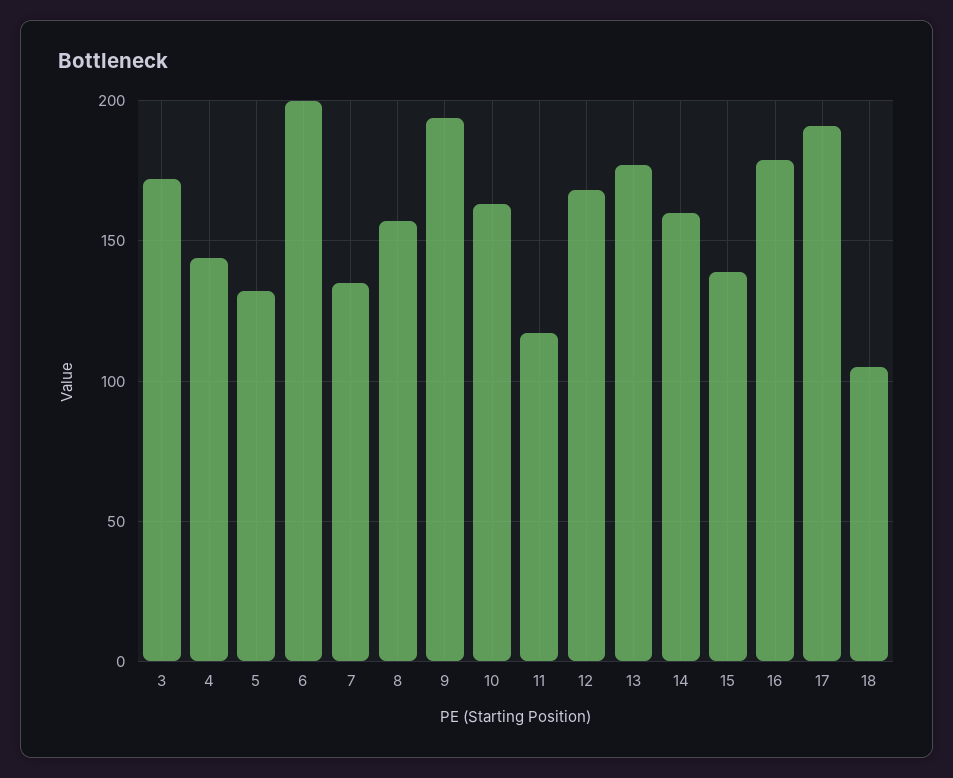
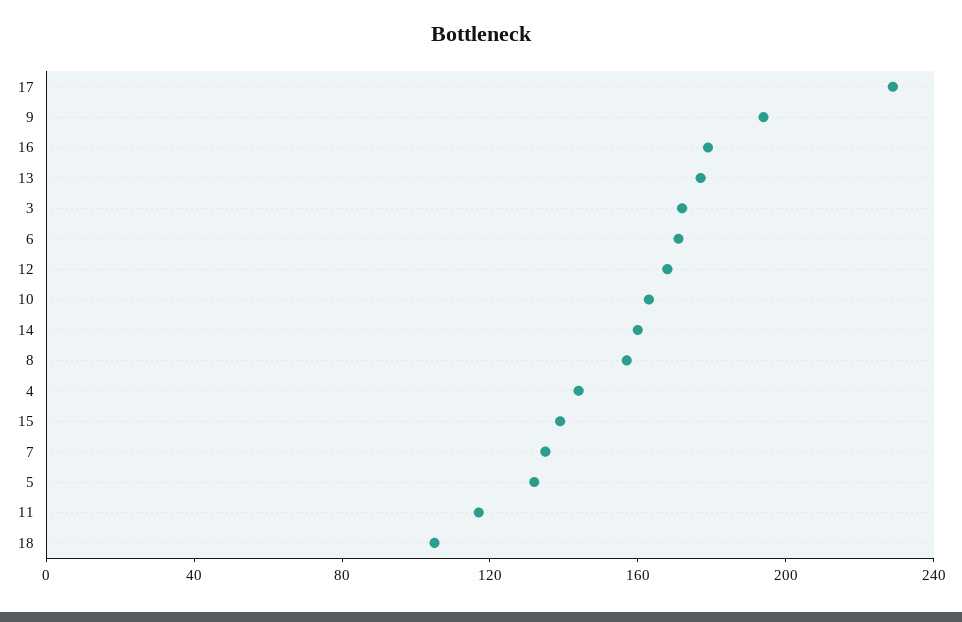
  {
    "3": 170,
    "4": 145,
    "5": 130,
-   "6": 200,
+   "6": 170,
    "7": 135,
    "8": 155,
    "9": 195,
    "10": 165,
    "11": 115,
    "12": 170,
    "13": 175,
    "14": 160,
    "15": 140,
    "16": 180,
-   "17": 190,
+   "17": 230,
    "18": 105
  }

